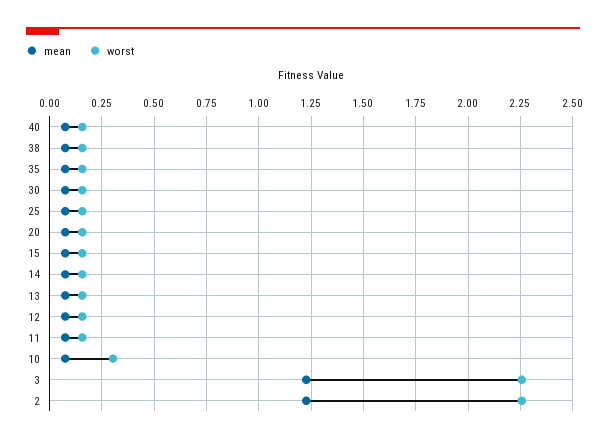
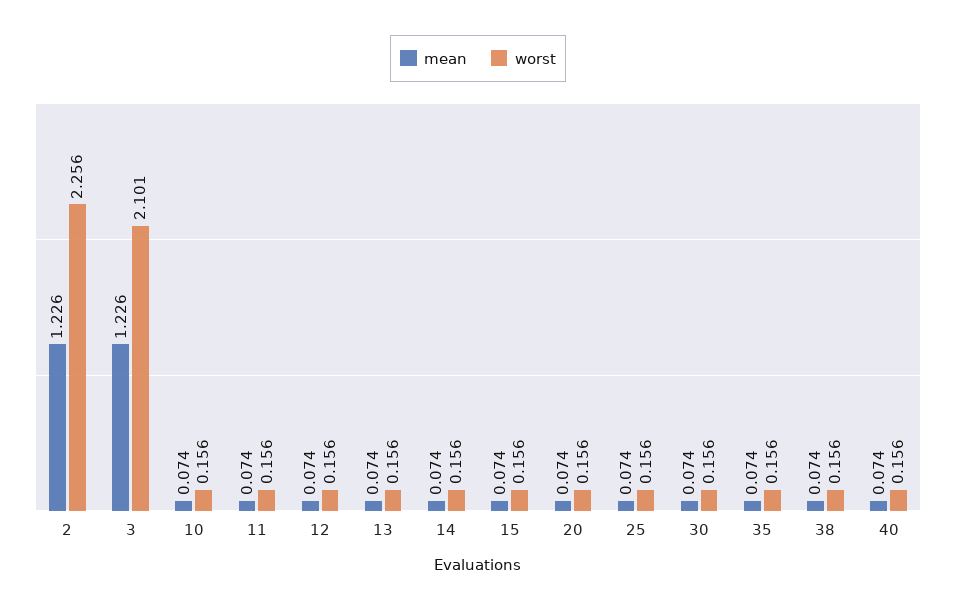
  {
    "mean": {
      "40": 0.074,
      "38": 0.074,
      "35": 0.074,
      "30": 0.074,
      "25": 0.074,
      "20": 0.074,
      "15": 0.074,
      "14": 0.074,
      "13": 0.074,
      "12": 0.074,
      "11": 0.074,
      "10": 0.074,
      "3": 1.226,
      "2": 1.226
    },
    "worst": {
      "40": 0.156,
      "38": 0.156,
      "35": 0.156,
      "30": 0.156,
      "25": 0.156,
      "20": 0.156,
      "15": 0.156,
      "14": 0.156,
      "13": 0.156,
      "12": 0.156,
      "11": 0.156,
-     "10": 0.3,
+     "10": 0.156,
-     "3": 2.25,
+     "3": 2.101,
      "2": 2.256
    }
  }

